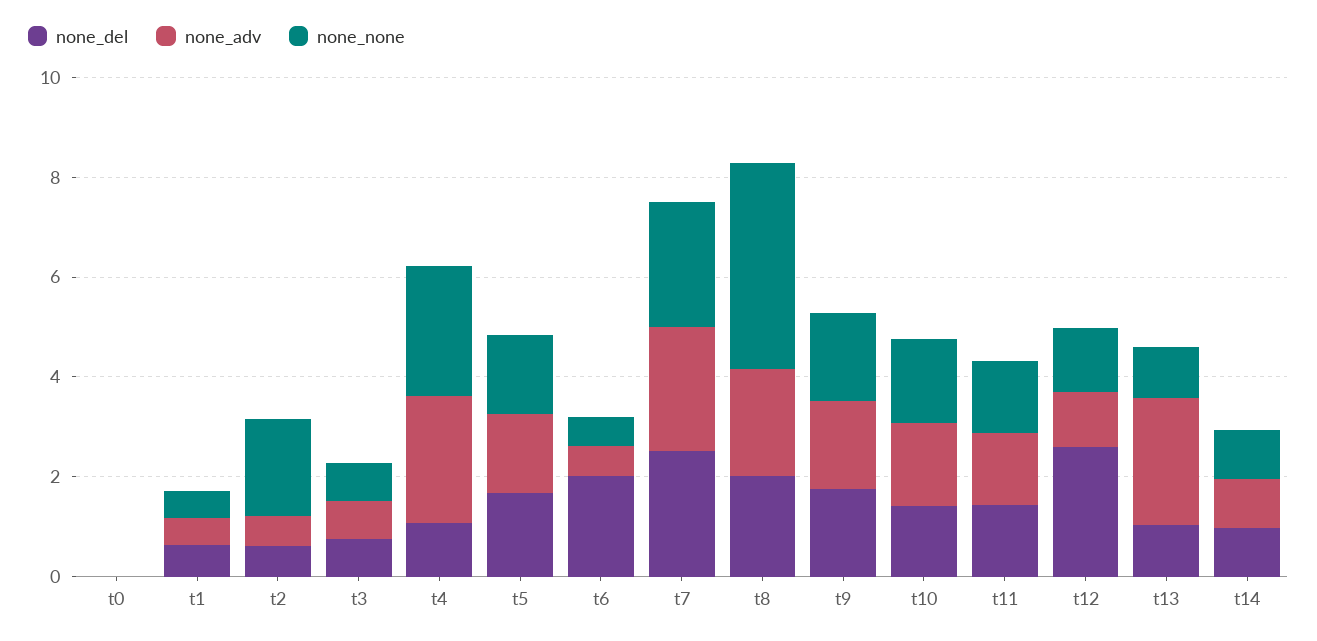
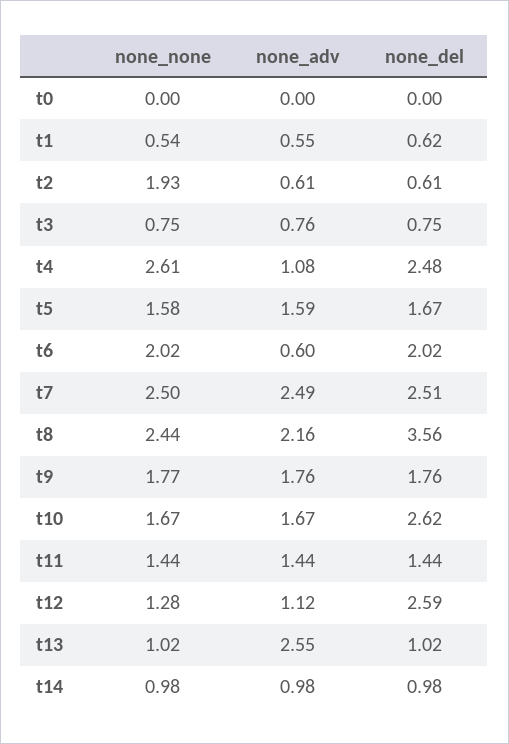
  {
    "none_del": {
      "t0": 0,
      "t1": 0.62,
      "t2": 0.61,
      "t3": 0.75,
-     "t4": 1,
+     "t4": 2.48,
      "t5": 1.67,
      "t6": 2.02,
      "t7": 2.51,
-     "t8": 2,
+     "t8": 3.56,
      "t9": 1.76,
-     "t10": 1.5,
+     "t10": 2.62,
      "t11": 1.44,
      "t12": 2.59,
      "t13": 1.02,
      "t14": 0.98
    },
    "none_adv": {
      "t0": 0,
      "t1": 0.55,
      "t2": 0.61,
      "t3": 0.76,
-     "t4": 2.5,
+     "t4": 1.08,
      "t5": 1.59,
      "t6": 0.6,
      "t7": 2.49,
      "t8": 2.16,
      "t9": 1.76,
      "t10": 1.67,
      "t11": 1.44,
      "t12": 1.12,
      "t13": 2.55,
      "t14": 0.98
    },
    "none_none": {
      "t0": 0,
      "t1": 0.54,
      "t2": 1.93,
      "t3": 0.75,
      "t4": 2.61,
      "t5": 1.58,
-     "t6": 0.5,
+     "t6": 2.02,
      "t7": 2.5,
-     "t8": 4,
+     "t8": 2.44,
      "t9": 1.77,
      "t10": 1.67,
      "t11": 1.44,
      "t12": 1.28,
      "t13": 1.02,
      "t14": 0.98
    }
  }

